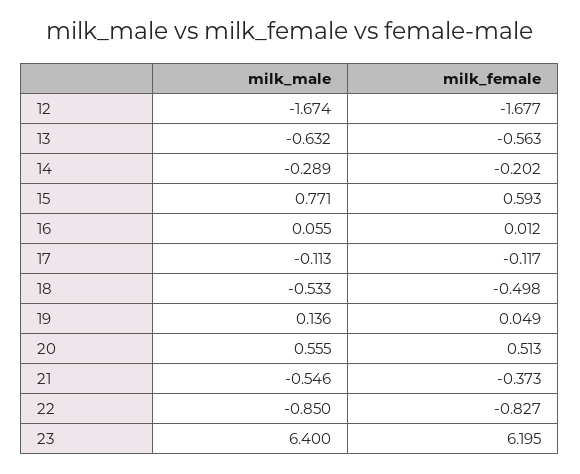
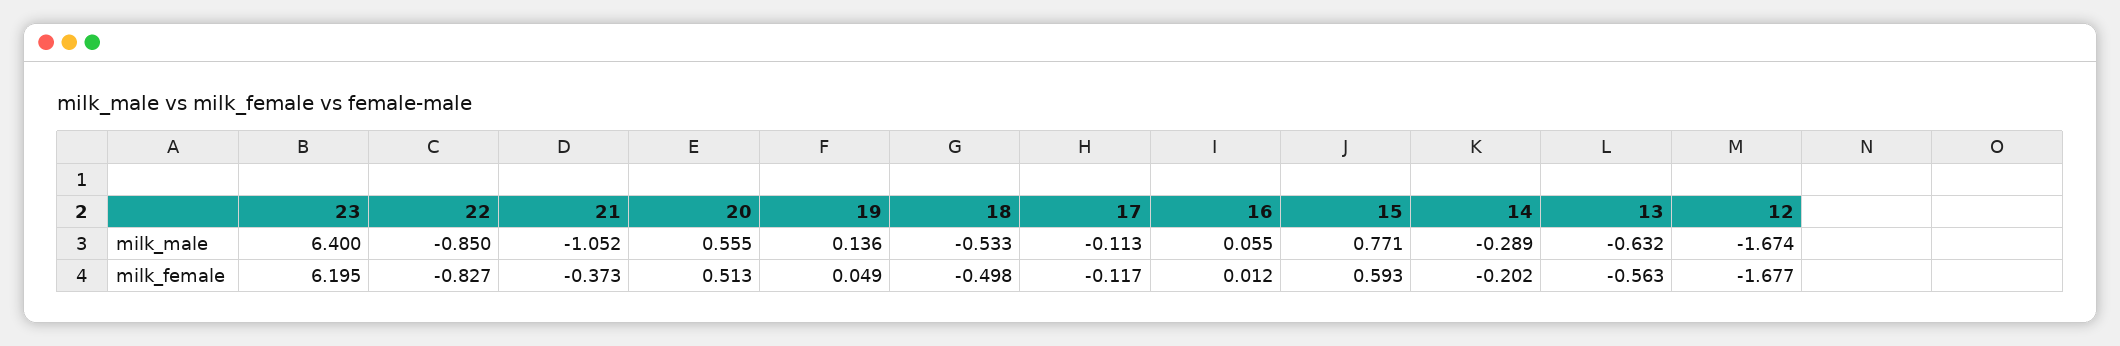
  {
    "milk_male": {
      "12": -1.674,
      "13": -0.632,
      "14": -0.289,
      "15": 0.771,
      "16": 0.055,
      "17": -0.113,
      "18": -0.533,
      "19": 0.136,
      "20": 0.555,
-     "21": -0.546,
+     "21": -1.052,
      "22": -0.85,
      "23": 6.4
    },
    "milk_female": {
      "12": -1.677,
      "13": -0.563,
      "14": -0.202,
      "15": 0.593,
      "16": 0.012,
      "17": -0.117,
      "18": -0.498,
      "19": 0.049,
      "20": 0.513,
      "21": -0.373,
      "22": -0.827,
      "23": 6.195
    }
  }

